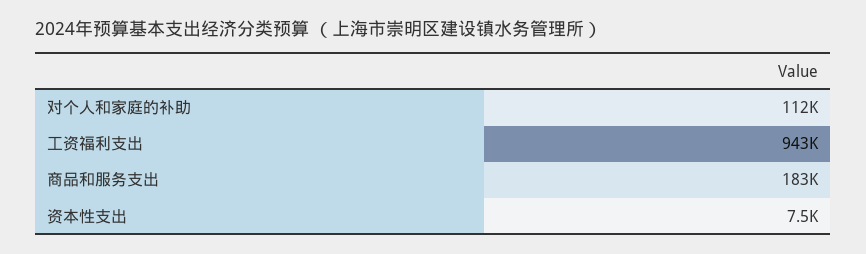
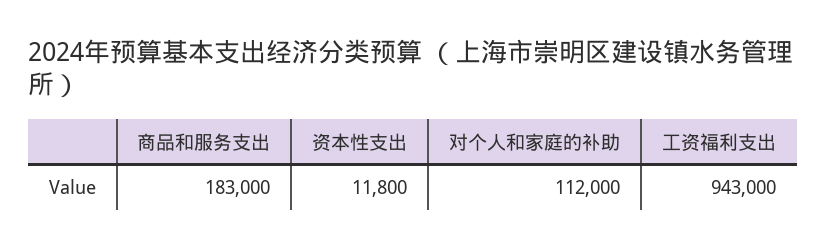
  {
    "对个人和家庭的补助": 112000,
    "工资福利支出": 943000,
    "商品和服务支出": 183000,
-   "资本性支出": 7500
+   "资本性支出": 11800
  }

